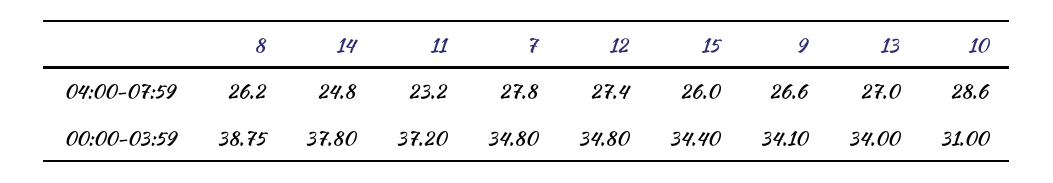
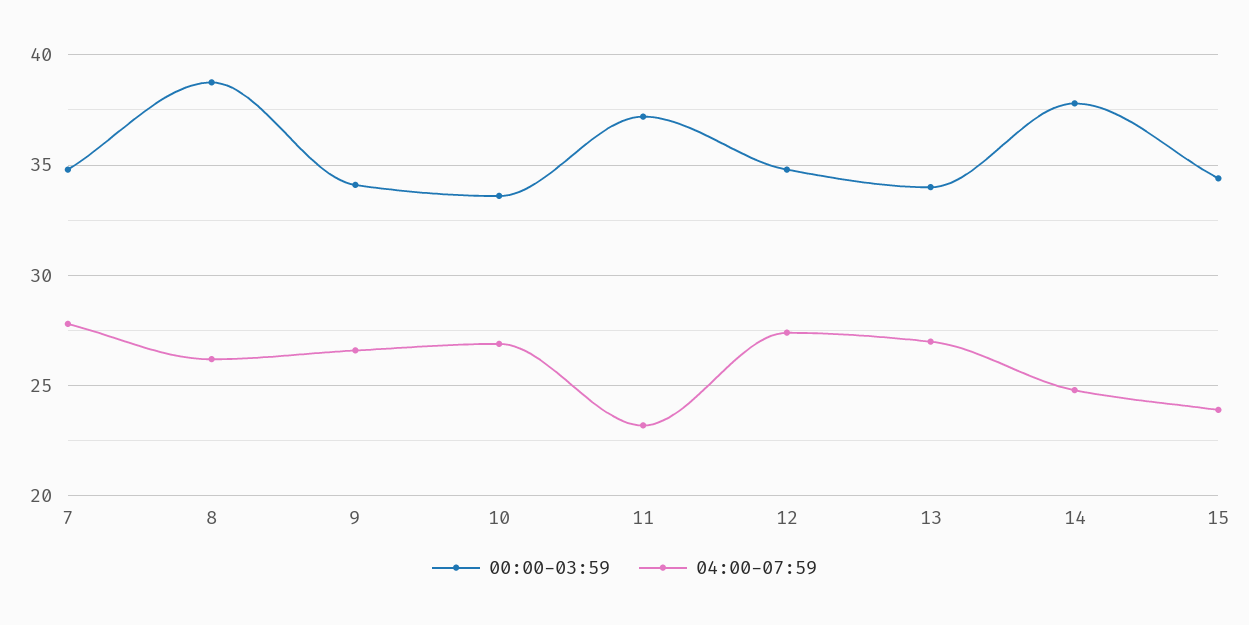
  {
    "04:00-07:59": {
      "8": 26.2,
      "14": 24.8,
      "11": 23.2,
      "7": 27.8,
      "12": 27.4,
-     "15": 26,
+     "15": 24,
      "9": 26.6,
      "13": 27,
-     "10": 28.6
+     "10": 27
    },
    "00:00-03:59": {
      "8": 38.75,
      "14": 37.8,
      "11": 37.2,
      "7": 34.8,
      "12": 34.8,
      "15": 34.4,
      "9": 34.1,
      "13": 34,
-     "10": 31
+     "10": 33.5
    }
  }

